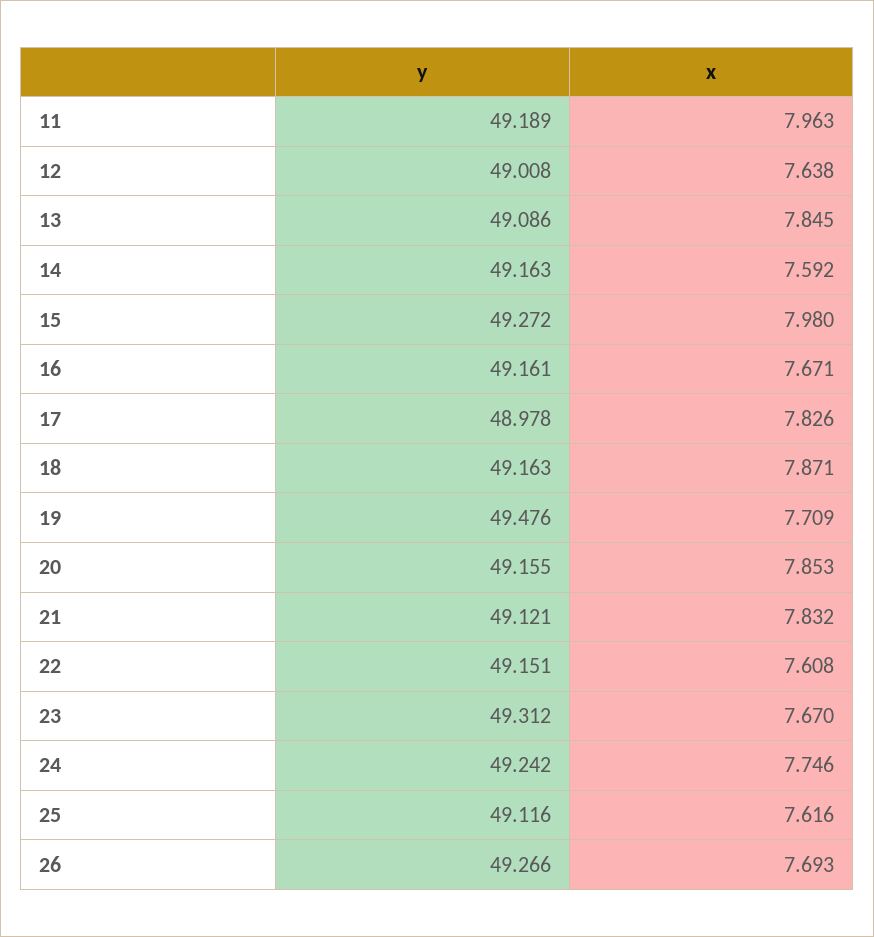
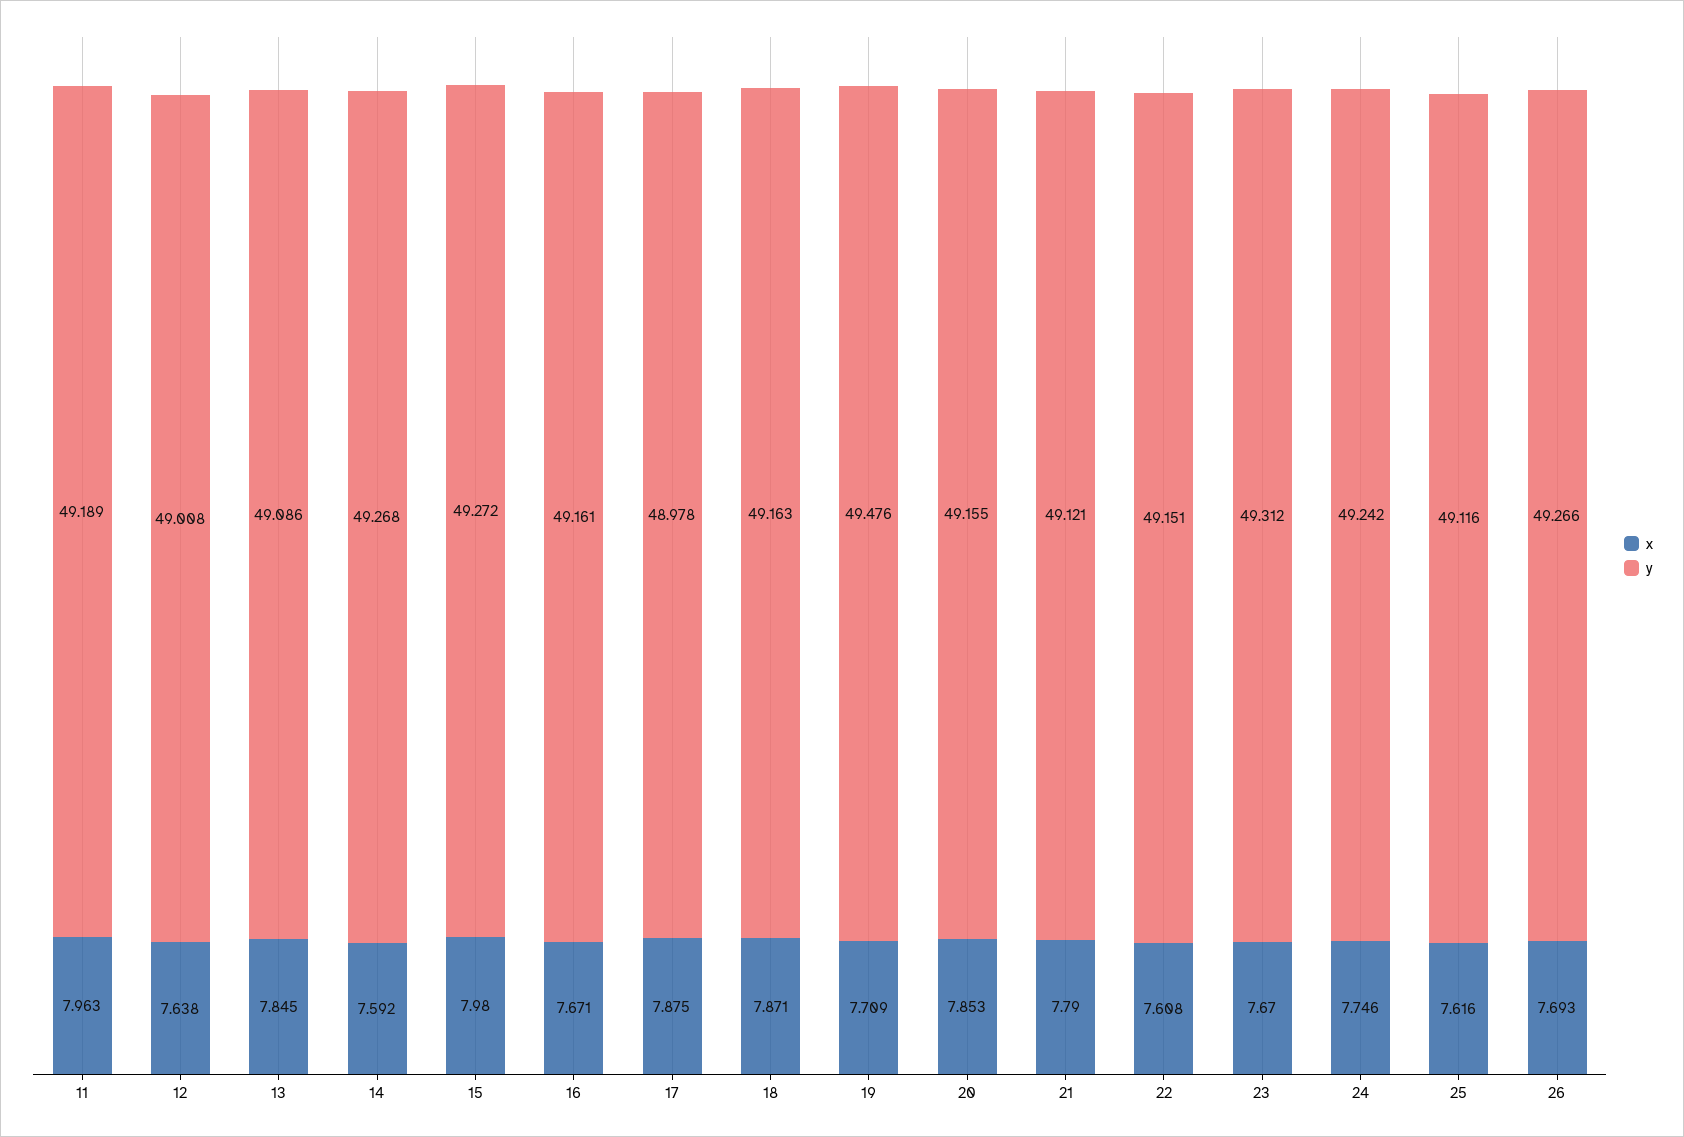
  {
    "y": {
      "11": 49.189,
      "12": 49.008,
      "13": 49.086,
-     "14": 49.163,
+     "14": 49.268,
      "15": 49.272,
      "16": 49.161,
      "17": 48.978,
      "18": 49.163,
      "19": 49.476,
      "20": 49.155,
      "21": 49.121,
      "22": 49.151,
      "23": 49.312,
      "24": 49.242,
      "25": 49.116,
      "26": 49.266
    },
    "x": {
      "11": 7.963,
      "12": 7.638,
      "13": 7.845,
      "14": 7.592,
      "15": 7.98,
      "16": 7.671,
-     "17": 7.826,
+     "17": 7.875,
      "18": 7.871,
      "19": 7.709,
      "20": 7.853,
-     "21": 7.832,
+     "21": 7.79,
      "22": 7.608,
      "23": 7.67,
      "24": 7.746,
      "25": 7.616,
      "26": 7.693
    }
  }

